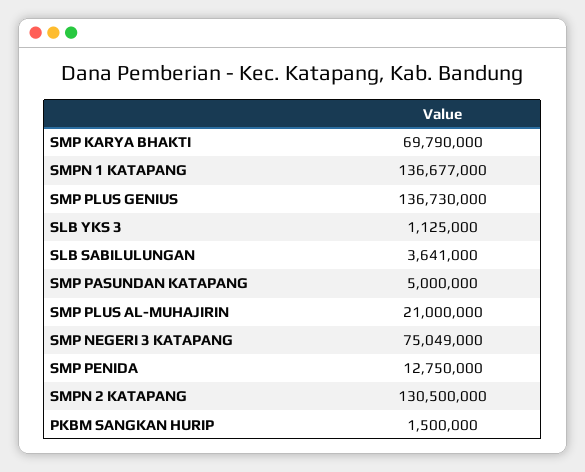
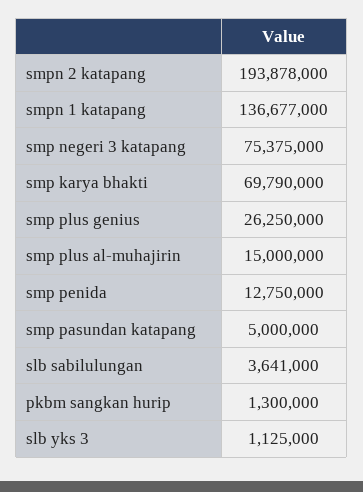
  {
    "SMP KARYA BHAKTI": 69790000,
    "SMPN 1 KATAPANG": 136677000,
-   "SMP PLUS GENIUS": 136730000,
+   "SMP PLUS GENIUS": 26250000,
    "SLB YKS 3": 1125000,
    "SLB SABILULUNGAN": 3641000,
    "SMP PASUNDAN KATAPANG": 5000000,
-   "SMP PLUS AL-MUHAJIRIN": 21000000,
+   "SMP PLUS AL-MUHAJIRIN": 15000000,
-   "SMP NEGERI 3 KATAPANG": 75049000,
+   "SMP NEGERI 3 KATAPANG": 75375000,
    "SMP PENIDA": 12750000,
-   "SMPN 2 KATAPANG": 130500000,
+   "SMPN 2 KATAPANG": 193878000,
-   "PKBM SANGKAN HURIP": 1500000
+   "PKBM SANGKAN HURIP": 1300000
  }

